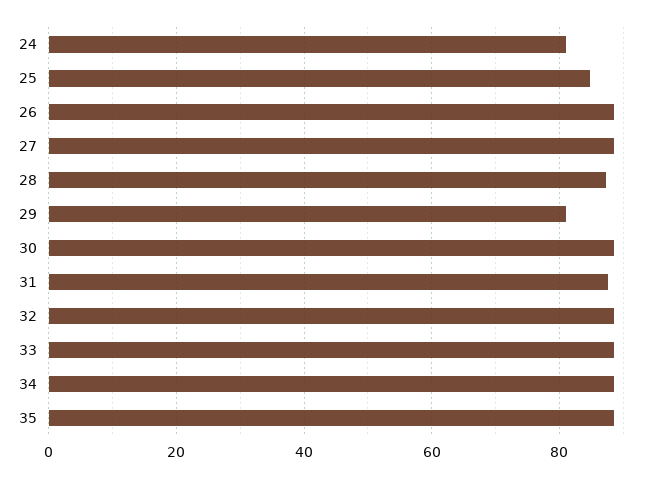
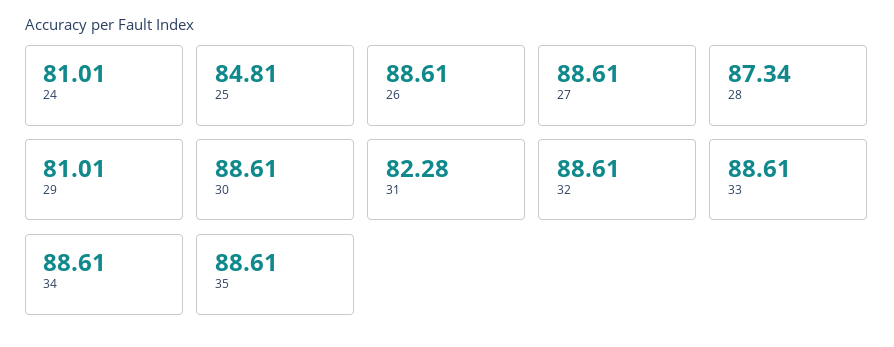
  {
    "24": 81.01,
    "25": 84.81,
    "26": 88.61,
    "27": 88.61,
    "28": 87.34,
    "29": 81.01,
    "30": 88.61,
-   "31": 88,
+   "31": 82.28,
    "32": 88.61,
    "33": 88.61,
    "34": 88.61,
    "35": 88.61
  }

